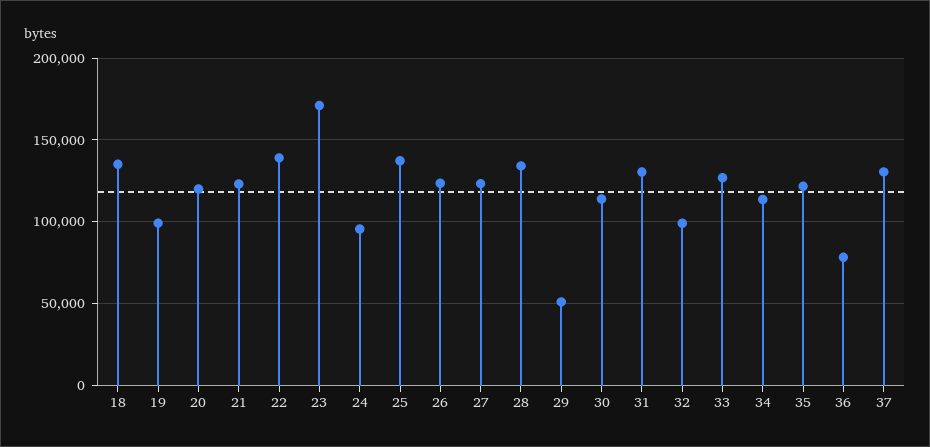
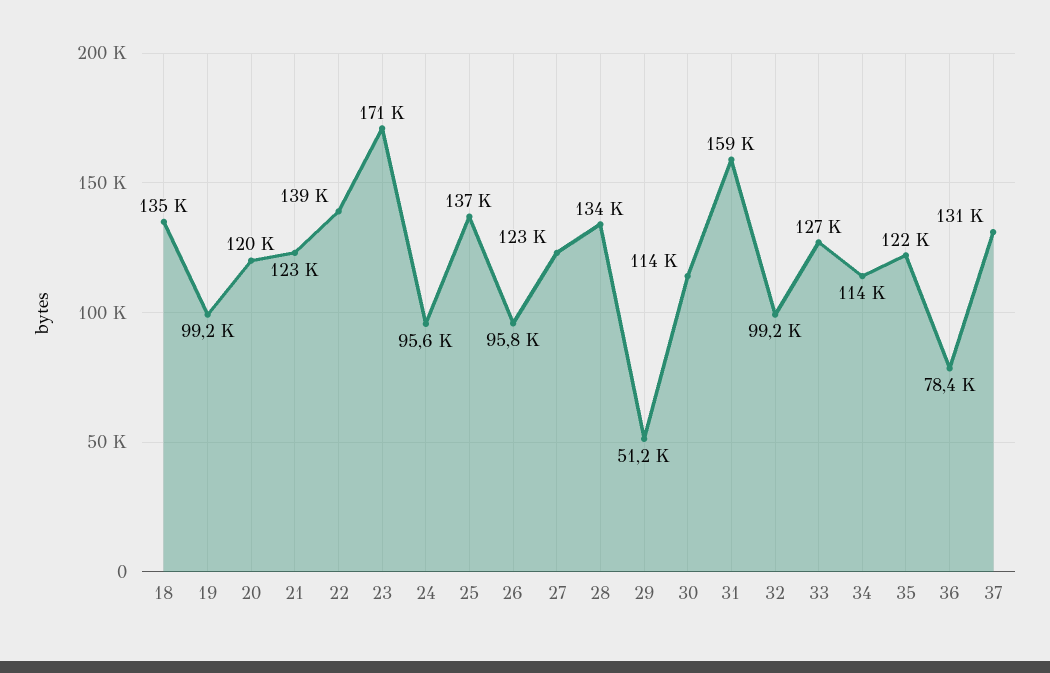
  {
    "18": 135000,
    "19": 99200,
    "20": 120000,
    "21": 123000,
    "22": 139000,
    "23": 171000,
    "24": 95600,
    "25": 137000,
-   "26": 125000,
+   "26": 95800,
    "27": 123000,
    "28": 134000,
    "29": 51200,
    "30": 114000,
-   "31": 130000,
+   "31": 159000,
    "32": 99200,
    "33": 127000,
    "34": 114000,
    "35": 122000,
    "36": 78400,
    "37": 131000
  }

